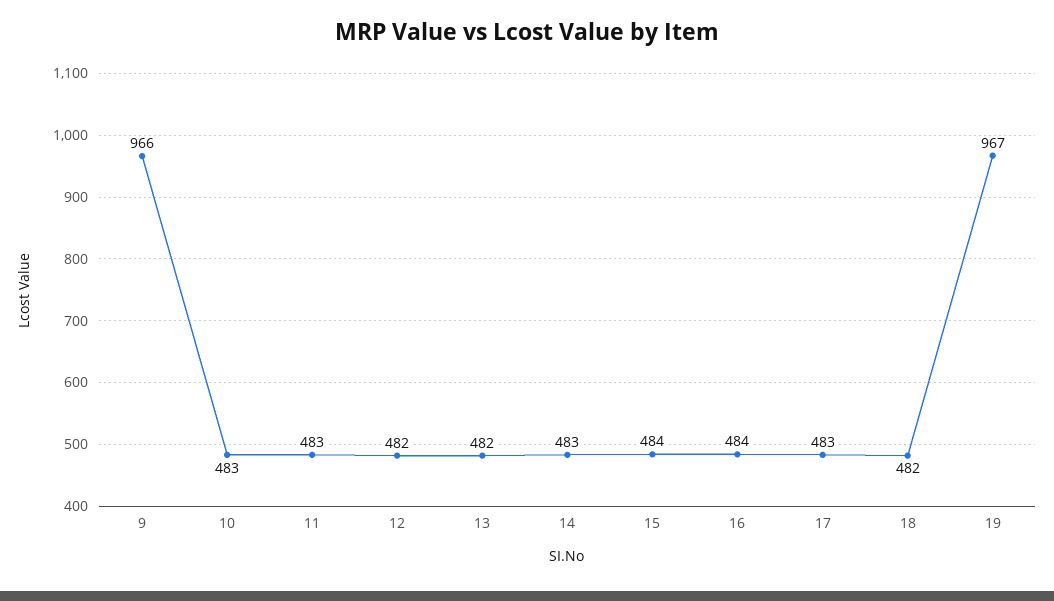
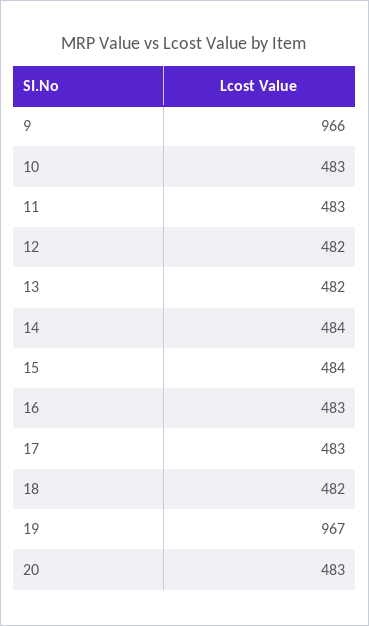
  {
    "9": 966,
    "10": 483,
    "11": 483,
    "12": 482,
    "13": 482,
-   "14": 483,
+   "14": 484,
    "15": 484,
-   "16": 484,
+   "16": 483,
    "17": 483,
    "18": 482,
-   "19": 967
+   "19": 967,
+   "20": 483
  }

